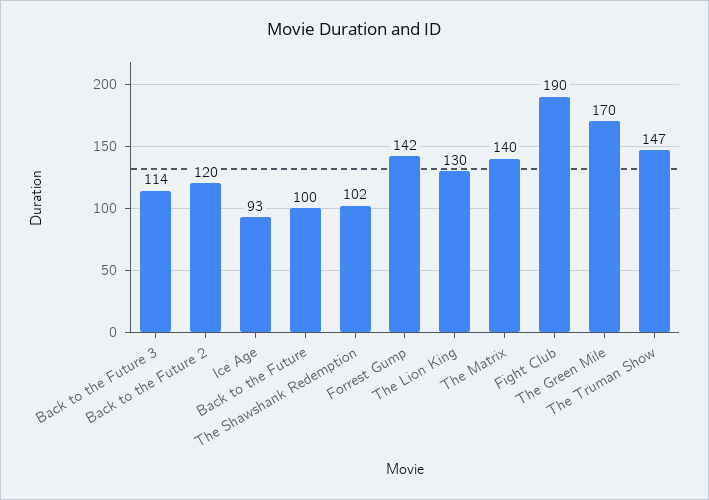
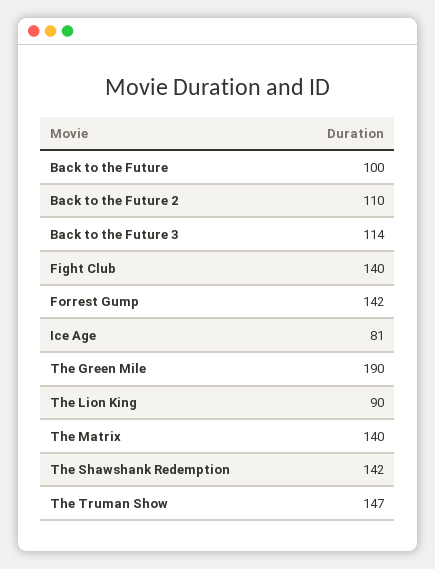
  {
    "Back to the Future 3": 114,
-   "Back to the Future 2": 120,
+   "Back to the Future 2": 110,
-   "Ice Age": 93,
+   "Ice Age": 81,
    "Back to the Future": 100,
-   "The Shawshank Redemption": 102,
+   "The Shawshank Redemption": 142,
    "Forrest Gump": 142,
-   "The Lion King": 130,
+   "The Lion King": 90,
    "The Matrix": 140,
-   "Fight Club": 190,
+   "Fight Club": 140,
-   "The Green Mile": 170,
+   "The Green Mile": 190,
    "The Truman Show": 147
  }

